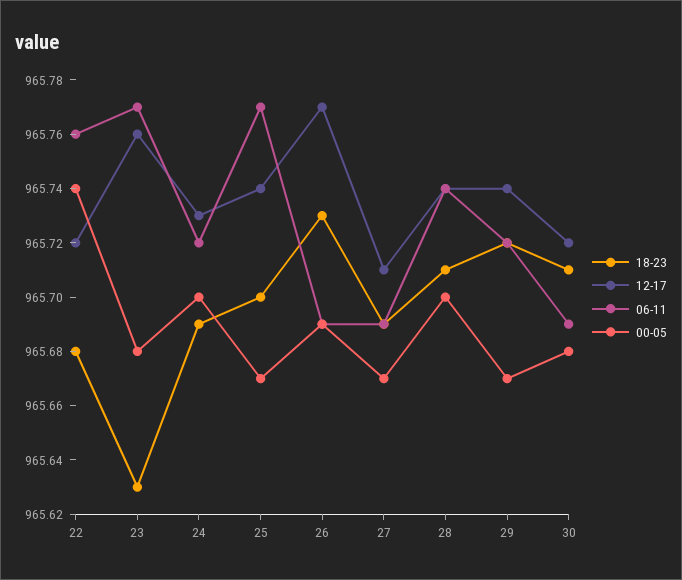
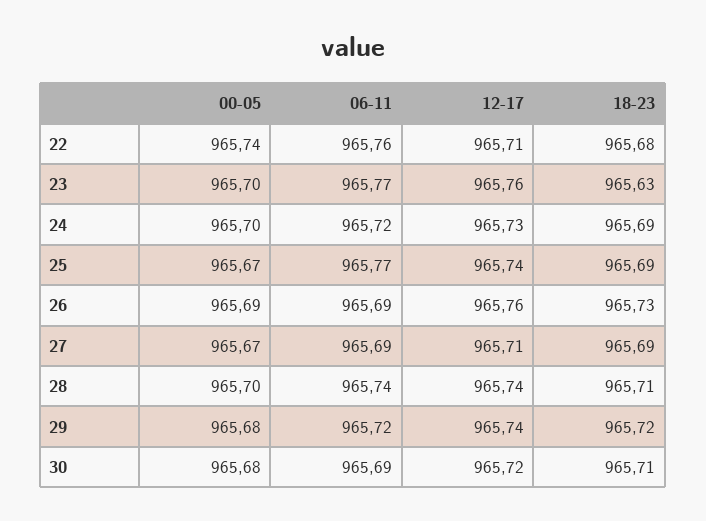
  {
    "18-23": {
      "22": 965.68,
      "23": 965.63,
      "24": 965.69,
-     "25": 965.7,
+     "25": 965.69,
      "26": 965.73,
      "27": 965.69,
      "28": 965.71,
      "29": 965.72,
      "30": 965.71
    },
    "12-17": {
-     "22": 965.72,
+     "22": 965.71,
      "23": 965.76,
      "24": 965.73,
      "25": 965.74,
-     "26": 965.77,
+     "26": 965.76,
      "27": 965.71,
      "28": 965.74,
      "29": 965.74,
      "30": 965.72
    },
    "06-11": {
      "22": 965.76,
      "23": 965.77,
      "24": 965.72,
      "25": 965.77,
      "26": 965.69,
      "27": 965.69,
      "28": 965.74,
      "29": 965.72,
      "30": 965.69
    },
    "00-05": {
      "22": 965.74,
-     "23": 965.68,
+     "23": 965.7,
      "24": 965.7,
      "25": 965.67,
      "26": 965.69,
      "27": 965.67,
      "28": 965.7,
-     "29": 965.67,
+     "29": 965.68,
      "30": 965.68
    }
  }

